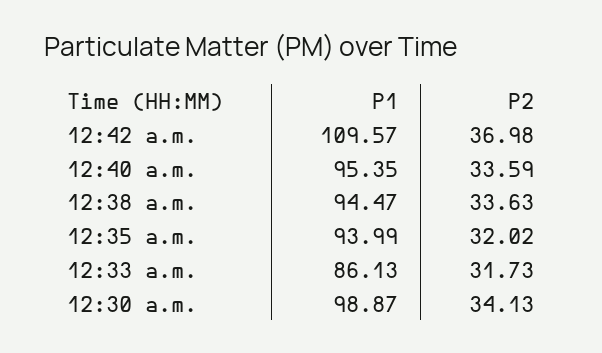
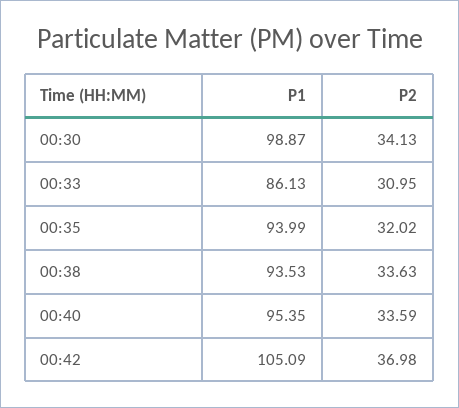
  {
    "P1": {
-     "12:42 a.m.": 109.57,
+     "12:42 a.m.": 105.09,
      "12:40 a.m.": 95.35,
-     "12:38 a.m.": 94.47,
+     "12:38 a.m.": 93.53,
      "12:35 a.m.": 93.99,
      "12:33 a.m.": 86.13,
      "12:30 a.m.": 98.87
    },
    "P2": {
      "12:42 a.m.": 36.98,
      "12:40 a.m.": 33.59,
      "12:38 a.m.": 33.63,
      "12:35 a.m.": 32.02,
-     "12:33 a.m.": 31.73,
+     "12:33 a.m.": 30.95,
      "12:30 a.m.": 34.13
    }
  }

